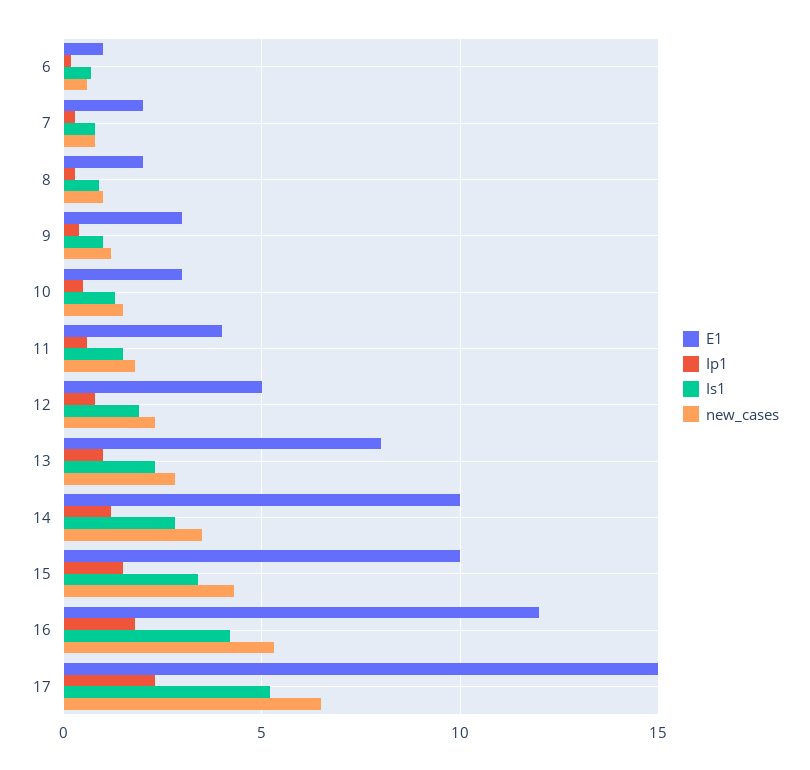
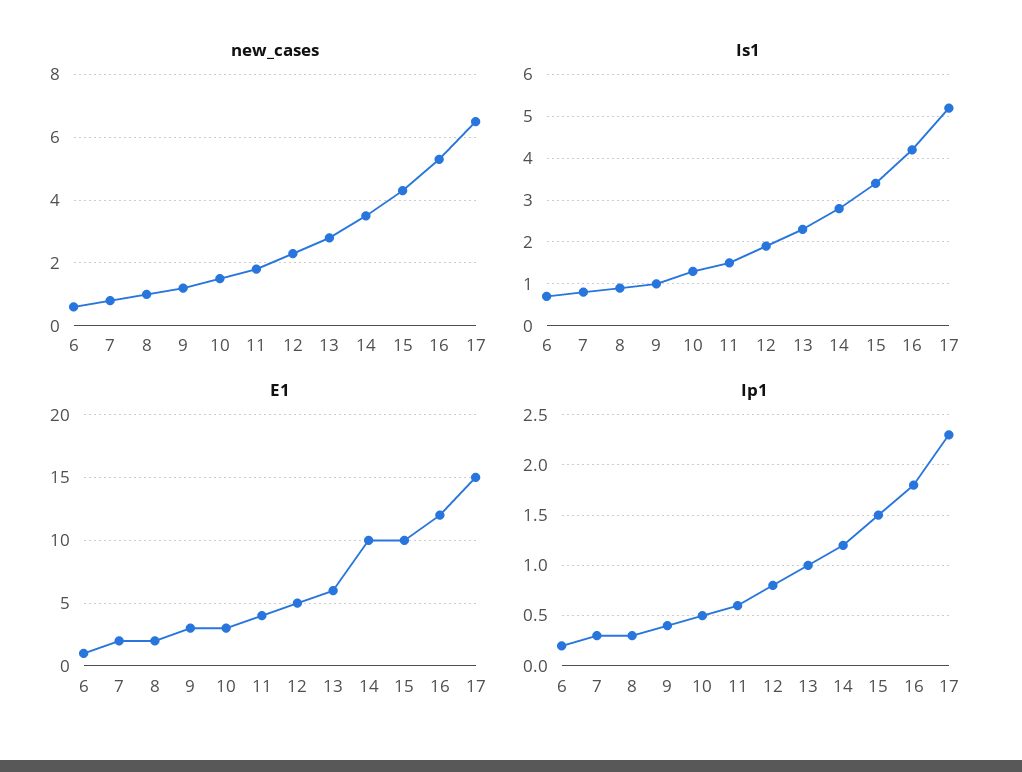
  {
    "E1": {
      "6": 1,
      "7": 2,
      "8": 2,
      "9": 3,
      "10": 3,
      "11": 4,
      "12": 5,
-     "13": 8,
+     "13": 6,
      "14": 10,
      "15": 10,
      "16": 12,
      "17": 15
    },
    "Ip1": {
      "6": 0.2,
      "7": 0.3,
      "8": 0.3,
      "9": 0.4,
      "10": 0.5,
      "11": 0.6,
      "12": 0.8,
      "13": 1,
      "14": 1.2,
      "15": 1.5,
      "16": 1.8,
      "17": 2.3
    },
    "Is1": {
      "6": 0.5,
      "7": 1,
      "8": 1,
      "9": 1,
      "10": 1.5,
      "11": 1.5,
      "12": 2,
      "13": 2.5,
      "14": 3,
      "15": 3.5,
      "16": 4,
      "17": 5
    },
    "new_cases": {
      "6": 0.5,
      "7": 1,
      "8": 1,
      "9": 1,
      "10": 1.5,
      "11": 2,
      "12": 2.5,
      "13": 3,
      "14": 3.5,
      "15": 4.5,
      "16": 5.5,
      "17": 6.5
    }
  }

